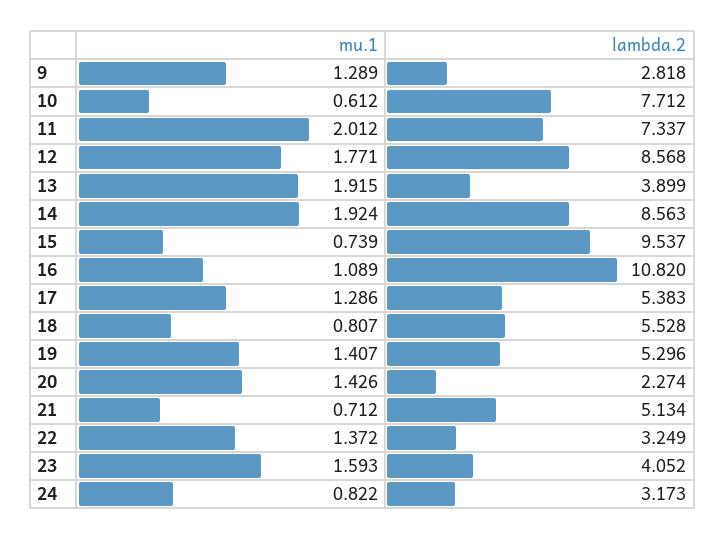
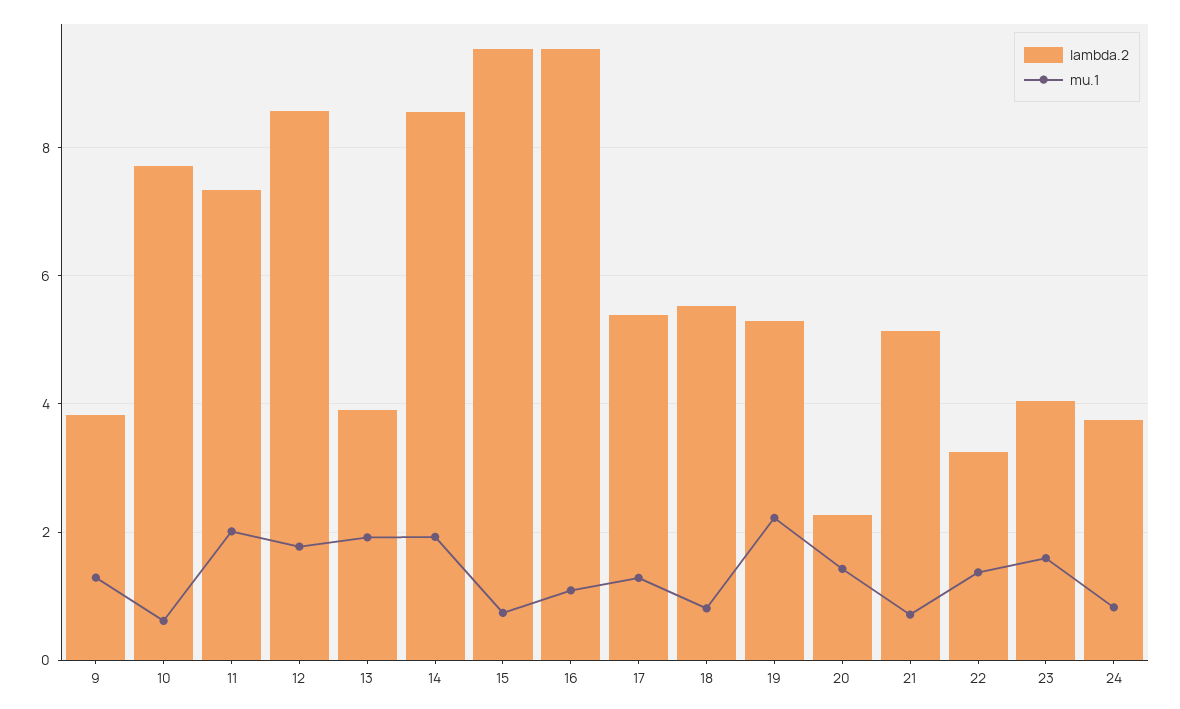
  {
    "mu.1": {
      "9": 1.289,
      "10": 0.612,
      "11": 2.012,
      "12": 1.771,
      "13": 1.915,
      "14": 1.924,
      "15": 0.739,
      "16": 1.089,
      "17": 1.286,
      "18": 0.807,
-     "19": 1.407,
+     "19": 2.2,
      "20": 1.426,
      "21": 0.712,
      "22": 1.372,
      "23": 1.593,
      "24": 0.822
    },
    "lambda.2": {
-     "9": 2.818,
+     "9": 3.8,
      "10": 7.712,
      "11": 7.337,
      "12": 8.568,
      "13": 3.899,
      "14": 8.563,
      "15": 9.537,
-     "16": 10.82,
+     "16": 9.6,
      "17": 5.383,
      "18": 5.528,
      "19": 5.296,
      "20": 2.274,
      "21": 5.134,
      "22": 3.249,
      "23": 4.052,
-     "24": 3.173
+     "24": 3.8
    }
  }

